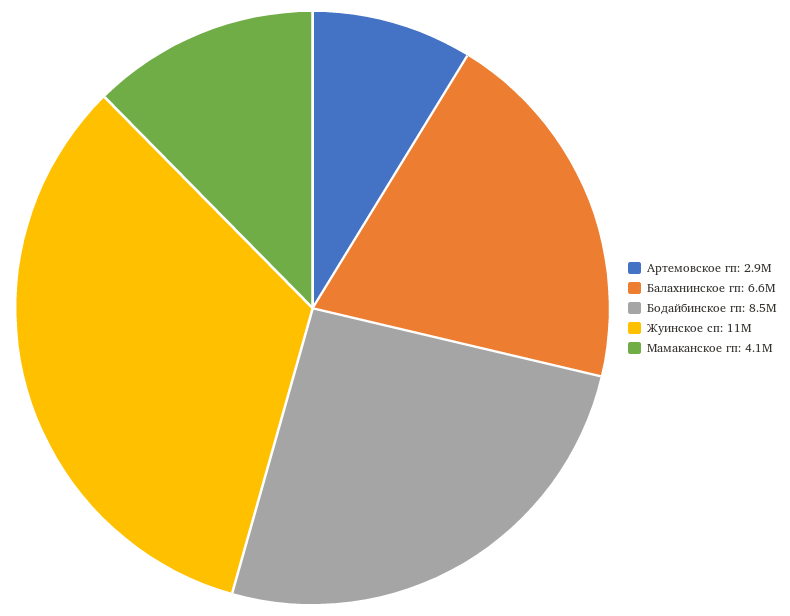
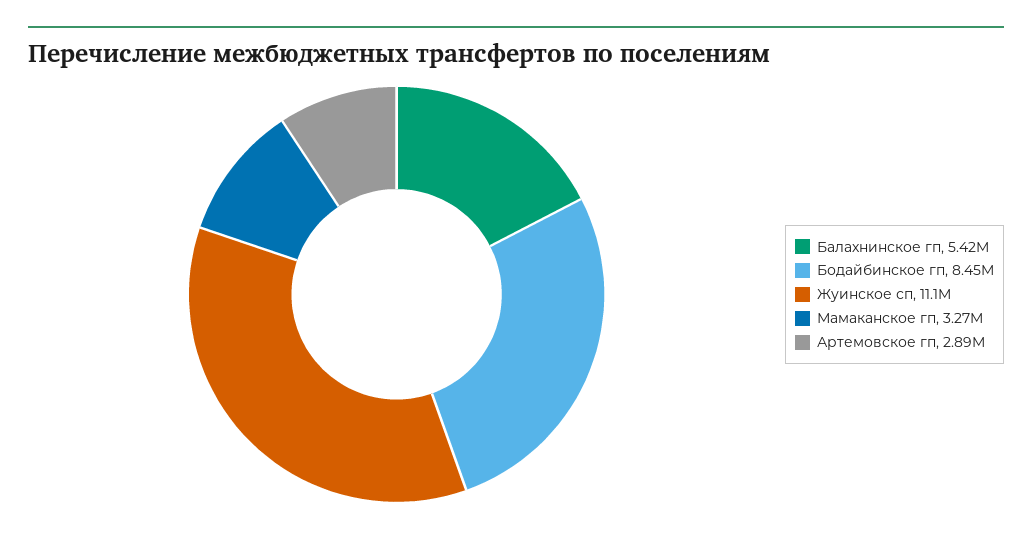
  {
    "Артемовское гп": 2890000,
-   "Балахнинское гп": 6600000,
+   "Балахнинское гп": 5420000,
    "Бодайбинское гп": 8450000,
    "Жуинское сп": 11100000,
-   "Мамаканское гп": 4100000
+   "Мамаканское гп": 3270000
  }

